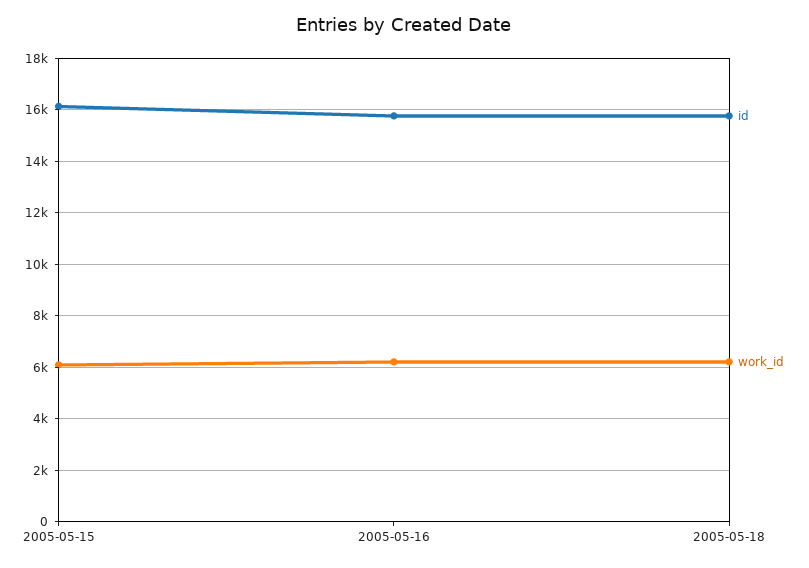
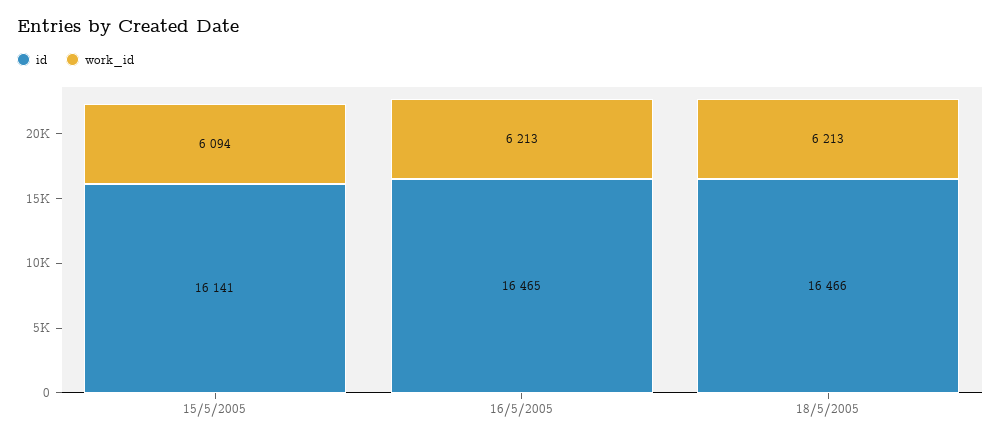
  {
    "id": {
      "2005-05-15": 16141,
-     "2005-05-16": 15750,
+     "2005-05-16": 16465,
-     "2005-05-18": 15750
+     "2005-05-18": 16466
    },
    "work_id": {
      "2005-05-15": 6094,
      "2005-05-16": 6213,
      "2005-05-18": 6213
    }
  }

